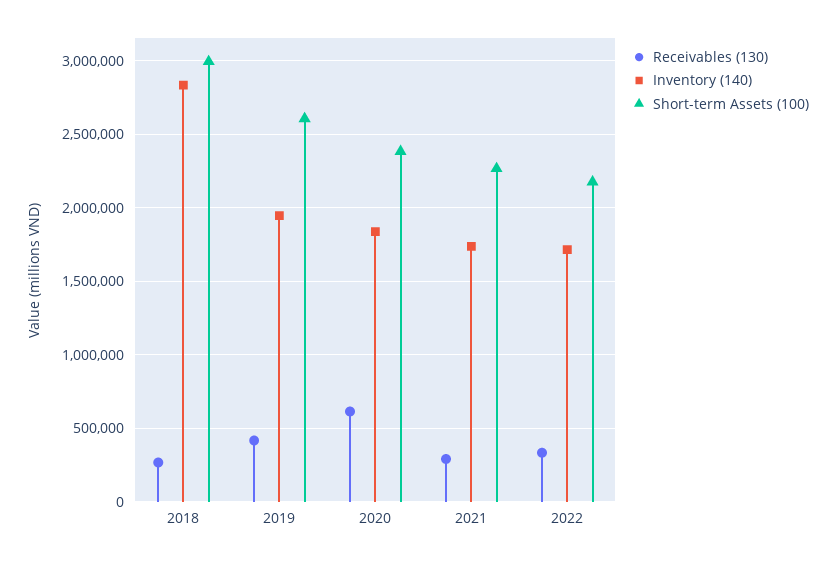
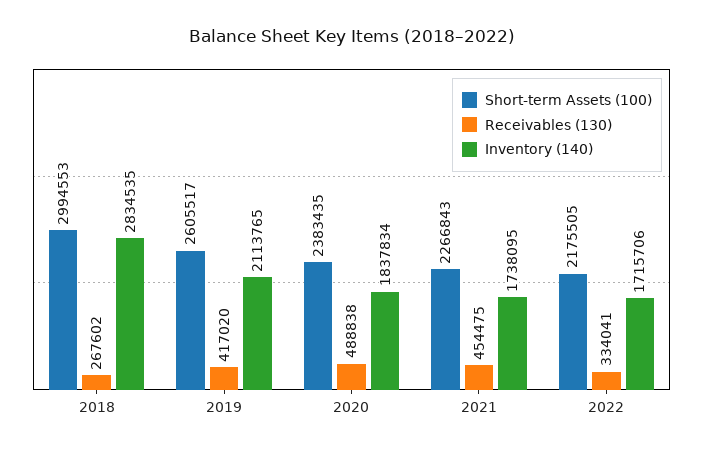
  {
    "Receivables (130)": {
      "2018": 267602,
      "2019": 417020,
-     "2020": 600000,
+     "2020": 488838,
-     "2021": 300000,
+     "2021": 454475,
      "2022": 334041
    },
    "Inventory (140)": {
      "2018": 2834535,
-     "2019": 1950000,
+     "2019": 2113765,
      "2020": 1837834,
      "2021": 1738095,
      "2022": 1715706
    },
    "Short-term Assets (100)": {
      "2018": 2994553,
      "2019": 2605517,
      "2020": 2383435,
      "2021": 2266843,
      "2022": 2175505
    }
  }

